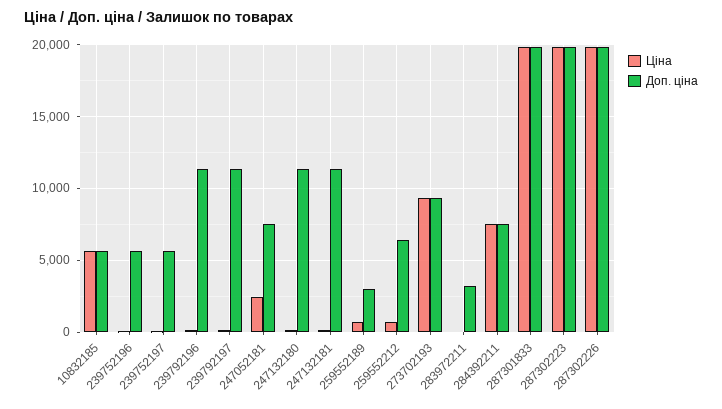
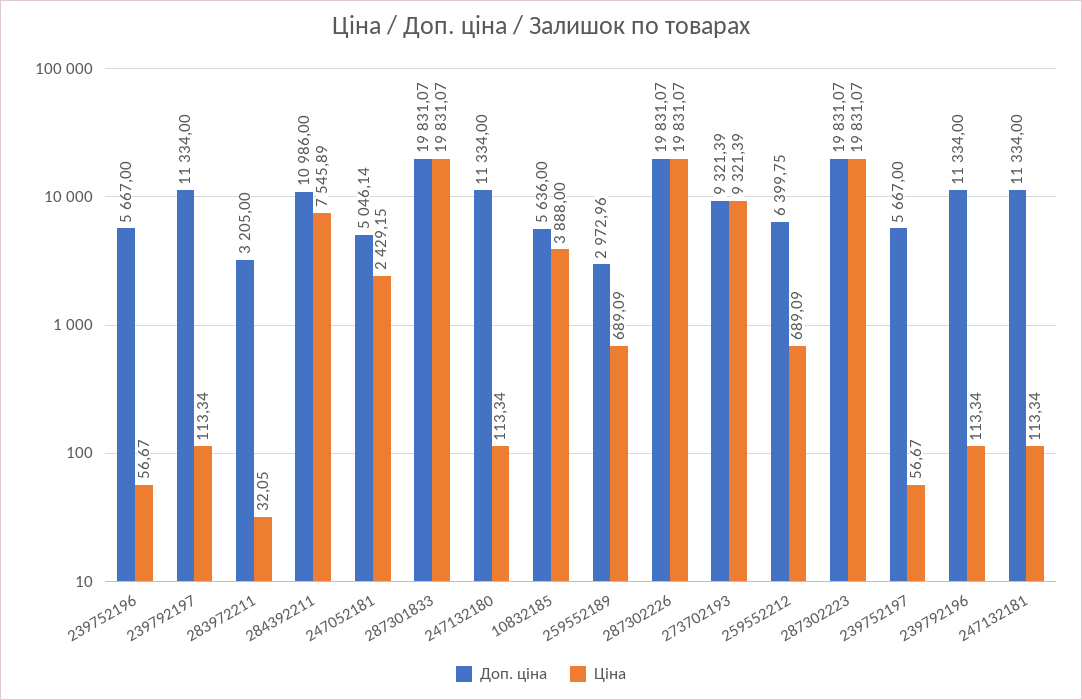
  {
    "Ціна": {
-     "10832185": 5500,
+     "10832185": 3888,
      "239752196": 56.67,
      "239752197": 56.67,
      "239792196": 113.34,
      "239792197": 113.34,
      "247052181": 2429.15,
      "247132180": 113.34,
      "247132181": 113.34,
      "259552189": 689.09,
      "259552212": 689.09,
      "273702193": 9321.39,
      "283972211": 32.05,
      "284392211": 7545.89,
      "287301833": 19831.07,
      "287302223": 19831.07,
      "287302226": 19831.07
    },
    "Доп. ціна": {
      "10832185": 5636,
      "239752196": 5667,
      "239752197": 5667,
      "239792196": 11334,
      "239792197": 11334,
-     "247052181": 7500,
+     "247052181": 5046.14,
      "247132180": 11334,
      "247132181": 11334,
      "259552189": 2972.96,
      "259552212": 6399.75,
      "273702193": 9321.39,
      "283972211": 3205,
-     "284392211": 7500,
+     "284392211": 10986,
      "287301833": 19831.07,
      "287302223": 19831.07,
      "287302226": 19831.07
    }
  }

